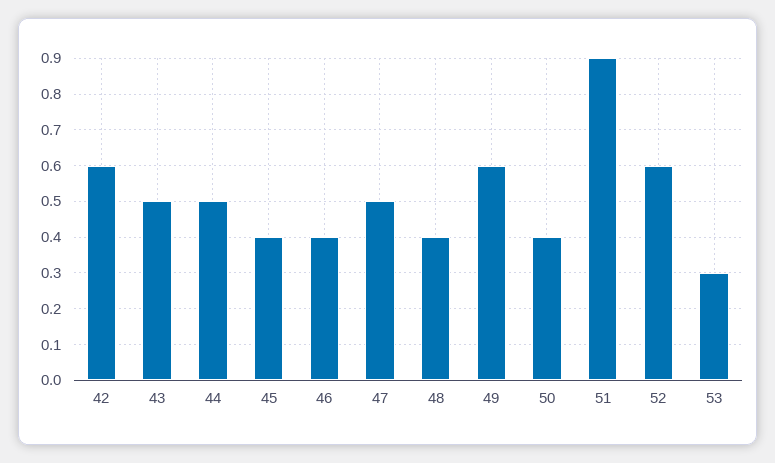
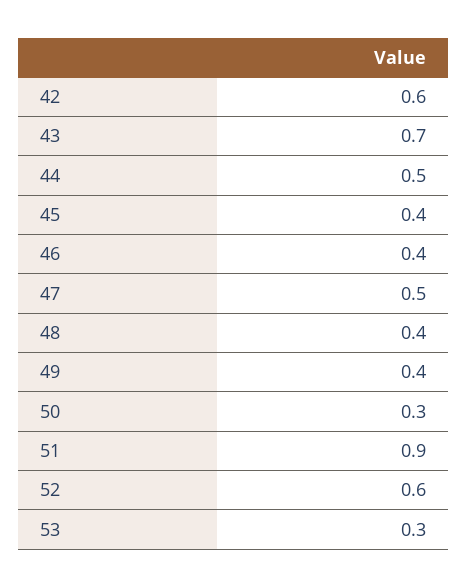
  {
    "42": 0.6,
-   "43": 0.5,
+   "43": 0.7,
    "44": 0.5,
    "45": 0.4,
    "46": 0.4,
    "47": 0.5,
    "48": 0.4,
-   "49": 0.6,
+   "49": 0.4,
-   "50": 0.4,
+   "50": 0.3,
    "51": 0.9,
    "52": 0.6,
    "53": 0.3
  }

